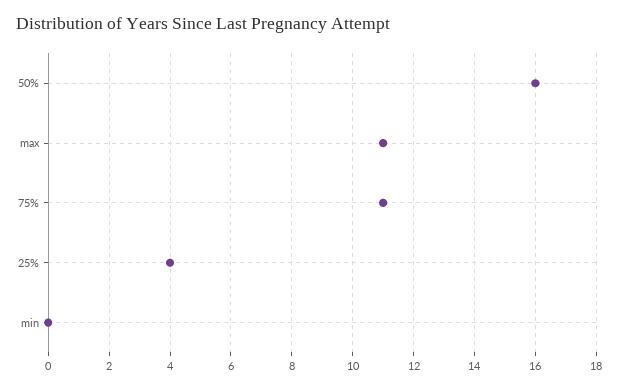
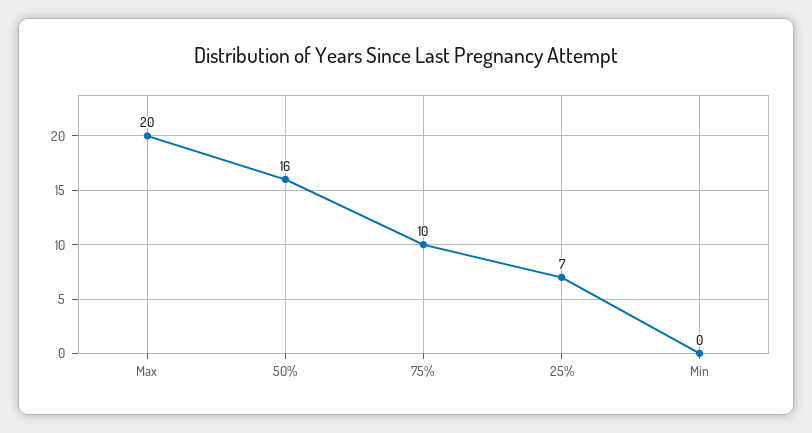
  {
    "50%": 16,
-   "max": 11,
+   "max": 20,
-   "75%": 11,
+   "75%": 10,
-   "25%": 4,
+   "25%": 7,
    "min": 0
  }

